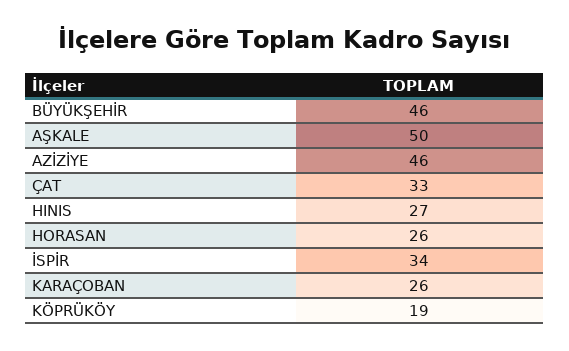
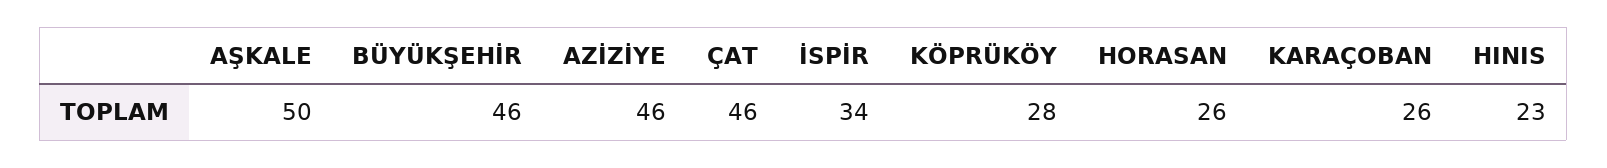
  {
    "BÜYÜKŞEHİR": 46,
    "AŞKALE": 50,
    "AZİZİYE": 46,
-   "ÇAT": 33,
+   "ÇAT": 46,
-   "HINIS": 27,
+   "HINIS": 23,
    "HORASAN": 26,
    "İSPİR": 34,
    "KARAÇOBAN": 26,
-   "KÖPRÜKÖY": 19
+   "KÖPRÜKÖY": 28
  }

